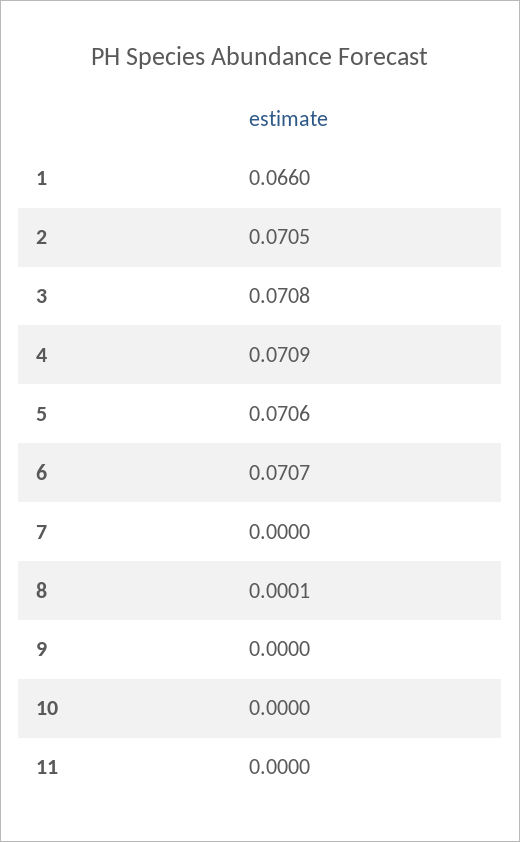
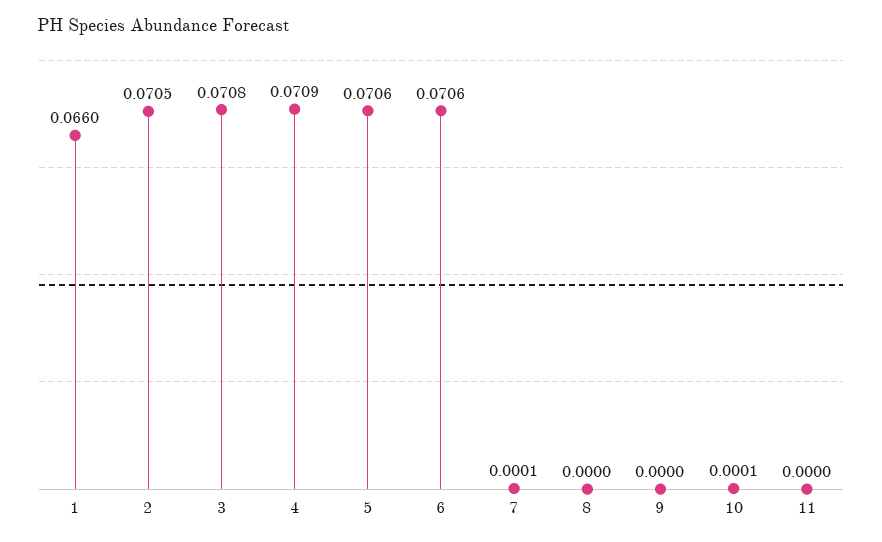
  {
    "1": 0.066,
    "2": 0.0705,
    "3": 0.0708,
    "4": 0.0709,
    "5": 0.0706,
-   "6": 0.0707,
+   "6": 0.0706,
-   "7": 0,
+   "7": 0.0001,
-   "8": 0.0001,
+   "8": 0,
    "9": 0,
-   "10": 0,
+   "10": 0.0001,
    "11": 0
  }

